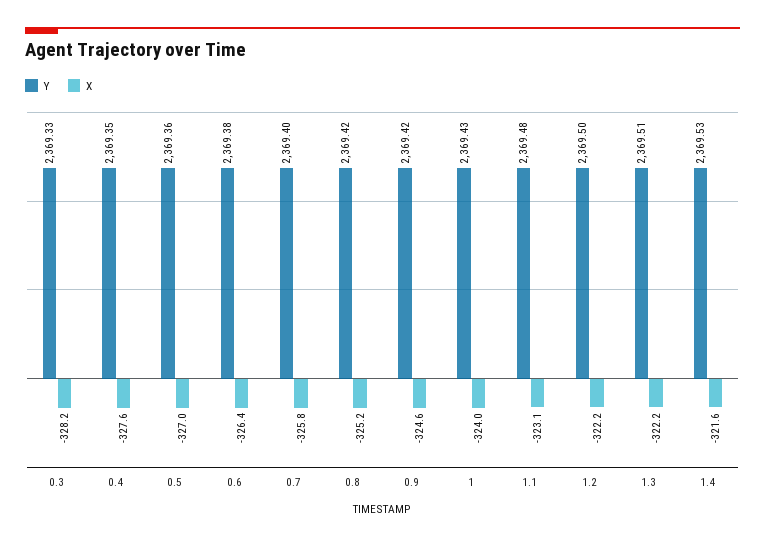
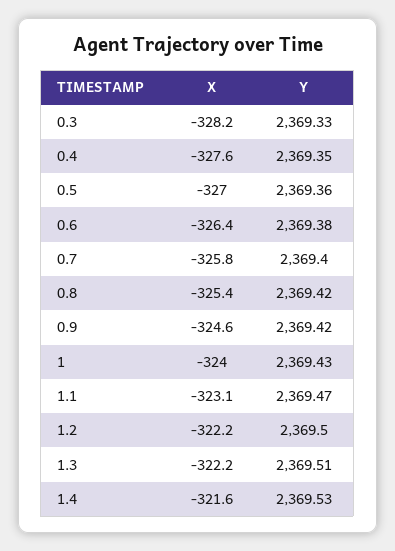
  {
    "Y": {
      "0.3": 2369.33,
      "0.4": 2369.35,
      "0.5": 2369.36,
      "0.6": 2369.38,
      "0.7": 2369.4,
      "0.8": 2369.42,
      "0.9": 2369.42,
      "1": 2369.43,
-     "1.1": 2369.48,
+     "1.1": 2369.47,
      "1.2": 2369.5,
      "1.3": 2369.51,
      "1.4": 2369.53
    },
    "X": {
      "0.3": -328.2,
      "0.4": -327.6,
      "0.5": -327,
      "0.6": -326.4,
      "0.7": -325.8,
-     "0.8": -325.2,
+     "0.8": -325.4,
      "0.9": -324.6,
      "1": -324,
      "1.1": -323.1,
      "1.2": -322.2,
      "1.3": -322.2,
      "1.4": -321.6
    }
  }

